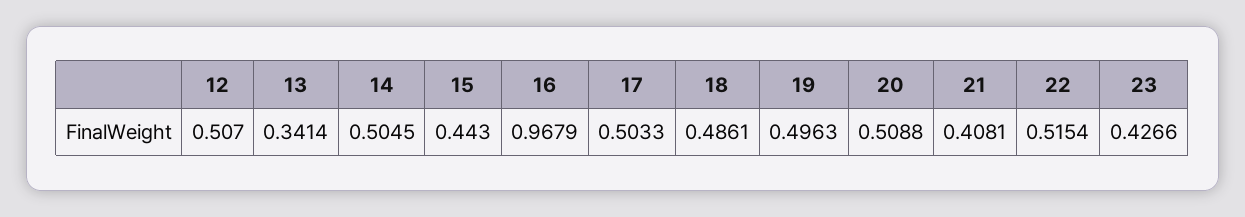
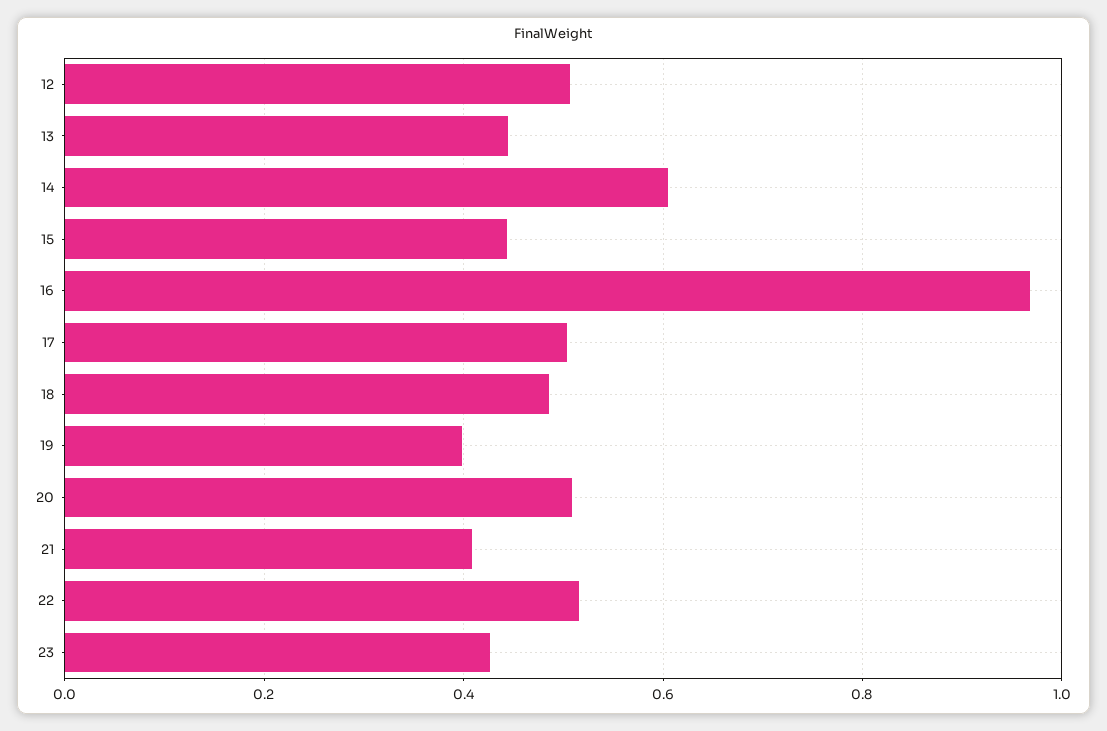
  {
    "12": 0.507,
-   "13": 0.3414,
+   "13": 0.44,
-   "14": 0.5045,
+   "14": 0.6,
    "15": 0.443,
    "16": 0.9679,
    "17": 0.5033,
    "18": 0.4861,
-   "19": 0.4963,
+   "19": 0.4,
    "20": 0.5088,
    "21": 0.4081,
    "22": 0.5154,
    "23": 0.4266
  }

